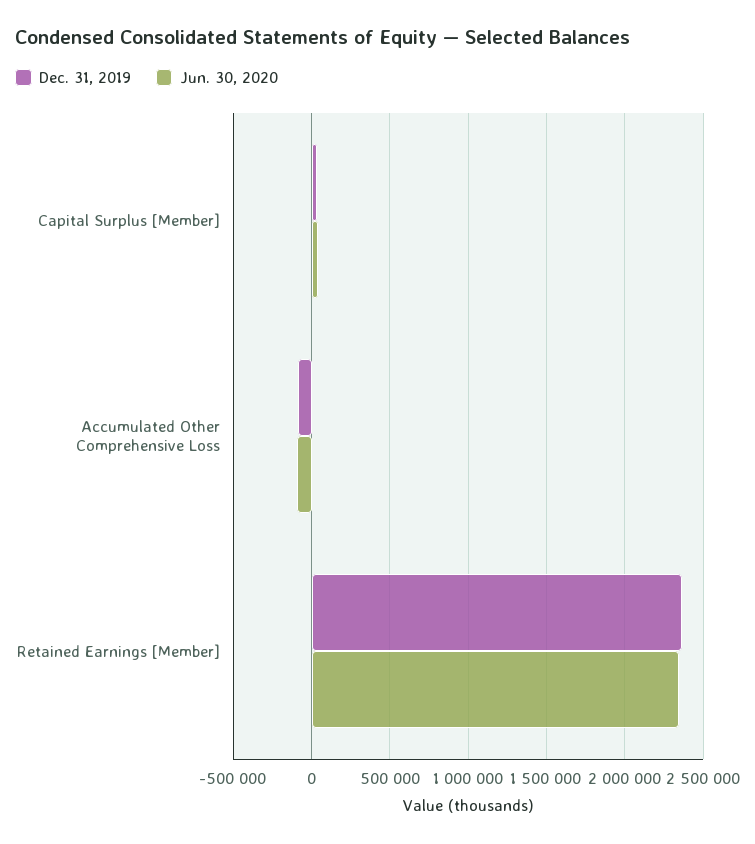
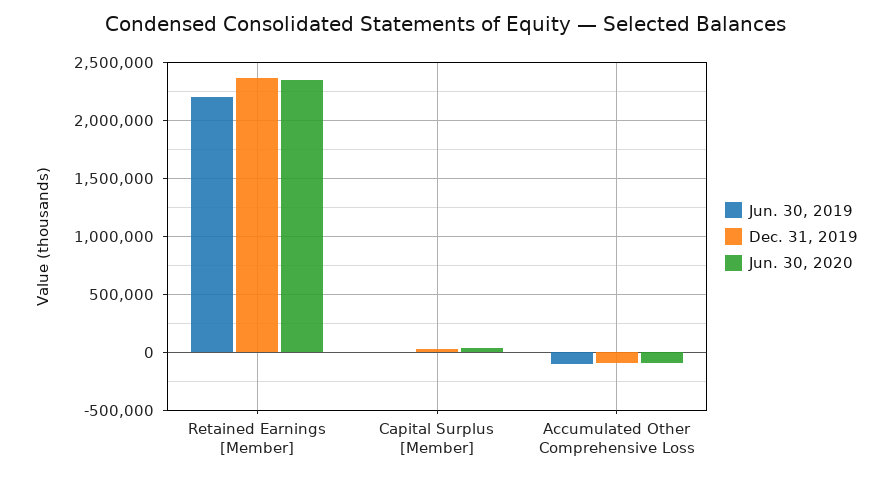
  {
    "Dec. 31, 2019": {
      "Capital Surplus [Member]": 50000,
      "Accumulated Other Comprehensive Loss": -100000,
      "Retained Earnings [Member]": 2350000
    },
    "Jun. 30, 2020": {
      "Capital Surplus [Member]": 50000,
      "Accumulated Other Comprehensive Loss": -100000,
      "Retained Earnings [Member]": 2350000
-   }
+   },
+   "Jun. 30, 2019": {
+     "Retained Earnings [Member]": 2200000,
+     "Capital Surplus [Member]": 0,
+     "Accumulated Other Comprehensive Loss": -100000
+   }
  }

